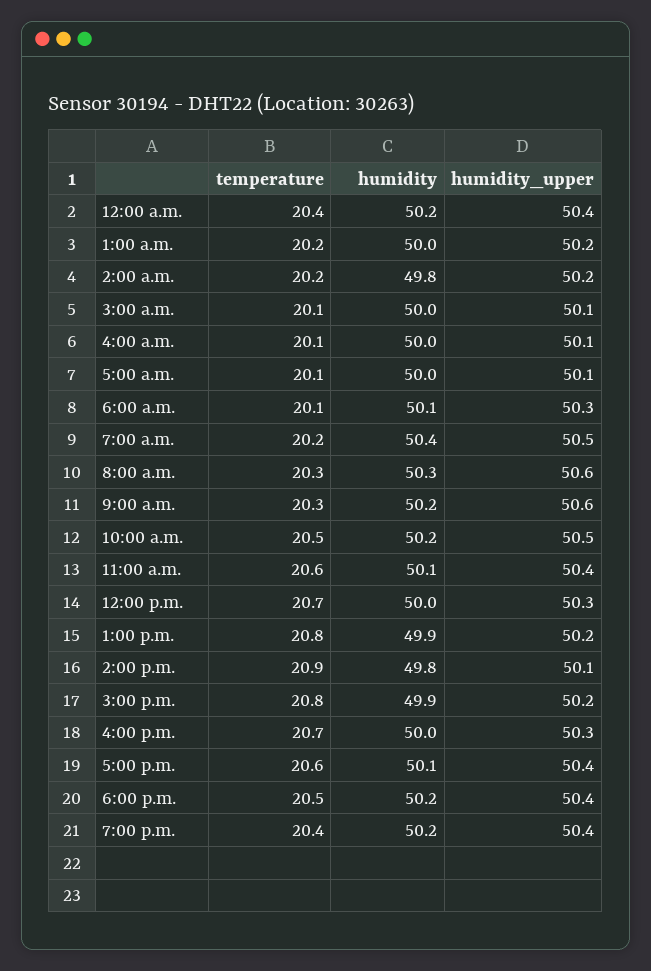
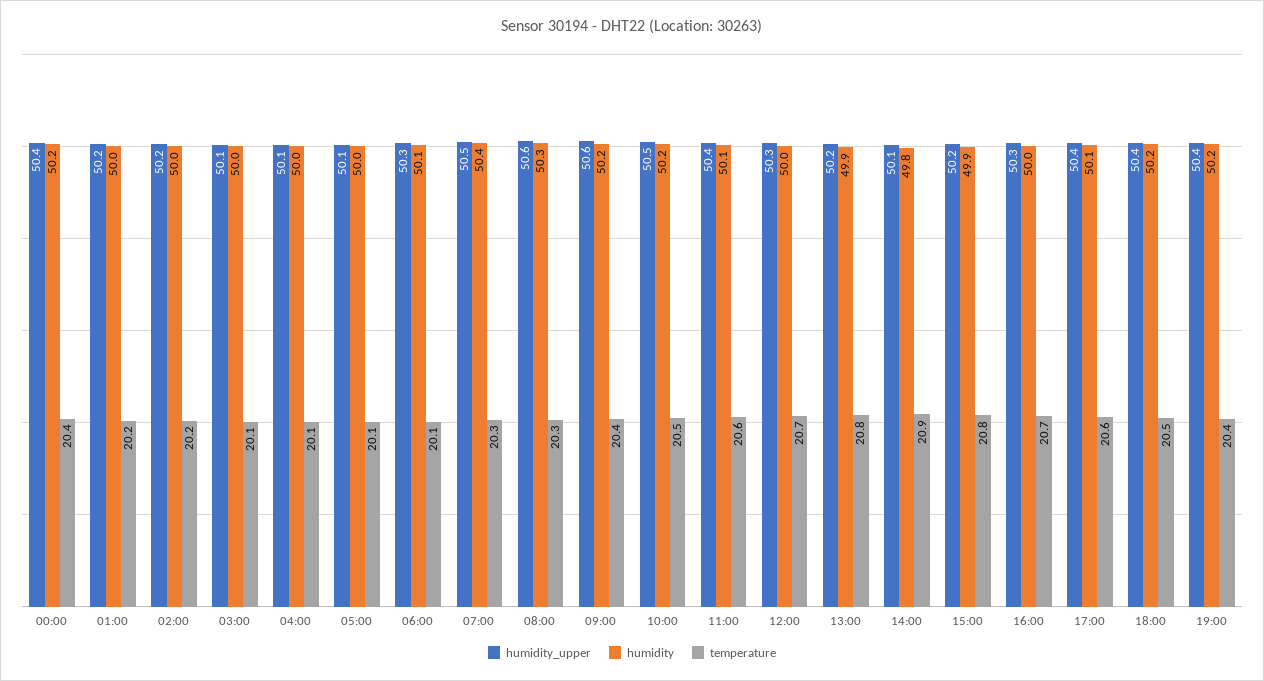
  {
    "temperature": {
      "12:00 a.m.": 20.4,
      "1:00 a.m.": 20.2,
      "2:00 a.m.": 20.2,
      "3:00 a.m.": 20.1,
      "4:00 a.m.": 20.1,
      "5:00 a.m.": 20.1,
      "6:00 a.m.": 20.1,
-     "7:00 a.m.": 20.2,
+     "7:00 a.m.": 20.3,
      "8:00 a.m.": 20.3,
-     "9:00 a.m.": 20.3,
+     "9:00 a.m.": 20.4,
      "10:00 a.m.": 20.5,
      "11:00 a.m.": 20.6,
      "12:00 p.m.": 20.7,
      "1:00 p.m.": 20.8,
      "2:00 p.m.": 20.9,
      "3:00 p.m.": 20.8,
      "4:00 p.m.": 20.7,
      "5:00 p.m.": 20.6,
      "6:00 p.m.": 20.5,
      "7:00 p.m.": 20.4
    },
    "humidity": {
      "12:00 a.m.": 50.2,
      "1:00 a.m.": 50,
-     "2:00 a.m.": 49.8,
+     "2:00 a.m.": 50,
      "3:00 a.m.": 50,
      "4:00 a.m.": 50,
      "5:00 a.m.": 50,
      "6:00 a.m.": 50.1,
      "7:00 a.m.": 50.4,
      "8:00 a.m.": 50.3,
      "9:00 a.m.": 50.2,
      "10:00 a.m.": 50.2,
      "11:00 a.m.": 50.1,
      "12:00 p.m.": 50,
      "1:00 p.m.": 49.9,
      "2:00 p.m.": 49.8,
      "3:00 p.m.": 49.9,
      "4:00 p.m.": 50,
      "5:00 p.m.": 50.1,
      "6:00 p.m.": 50.2,
      "7:00 p.m.": 50.2
    },
    "humidity_upper": {
      "12:00 a.m.": 50.4,
      "1:00 a.m.": 50.2,
      "2:00 a.m.": 50.2,
      "3:00 a.m.": 50.1,
      "4:00 a.m.": 50.1,
      "5:00 a.m.": 50.1,
      "6:00 a.m.": 50.3,
      "7:00 a.m.": 50.5,
      "8:00 a.m.": 50.6,
      "9:00 a.m.": 50.6,
      "10:00 a.m.": 50.5,
      "11:00 a.m.": 50.4,
      "12:00 p.m.": 50.3,
      "1:00 p.m.": 50.2,
      "2:00 p.m.": 50.1,
      "3:00 p.m.": 50.2,
      "4:00 p.m.": 50.3,
      "5:00 p.m.": 50.4,
      "6:00 p.m.": 50.4,
      "7:00 p.m.": 50.4
    }
  }

